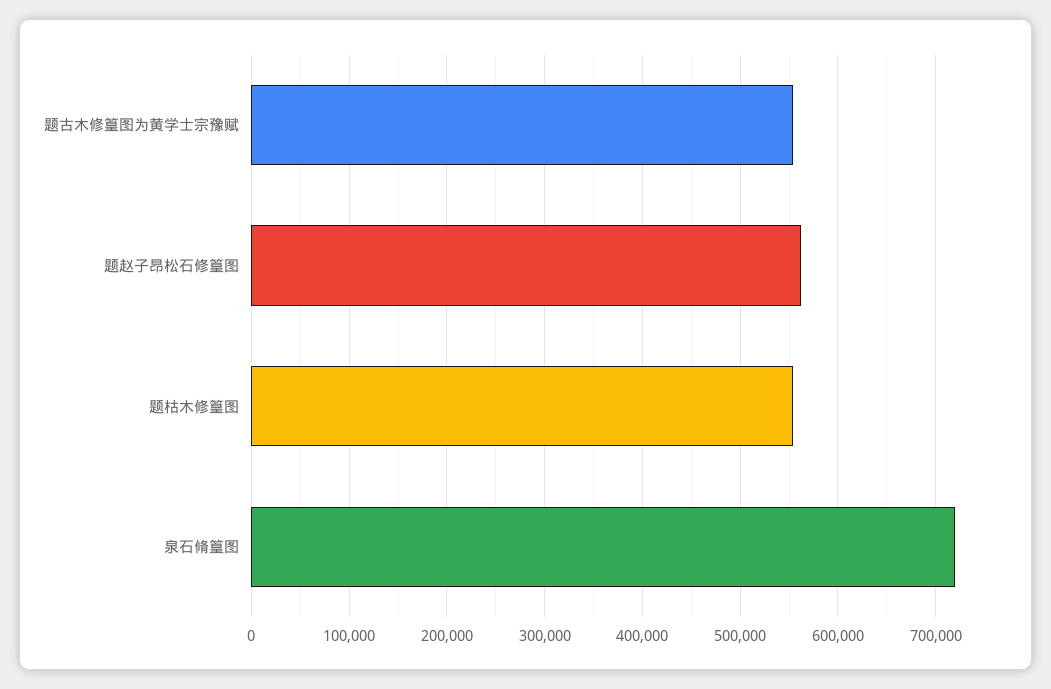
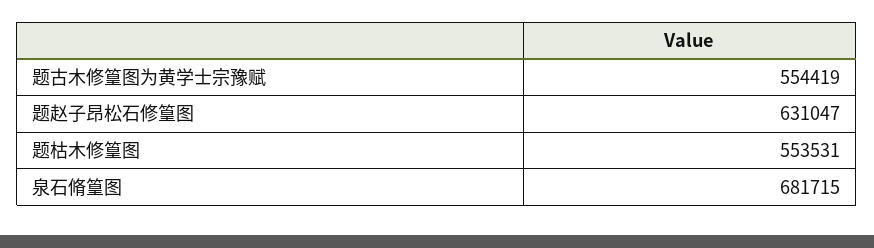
  {
    "题古木修篁图为黄学士宗豫赋": 554419,
-   "题赵子昂松石修篁图": 560000,
+   "题赵子昂松石修篁图": 631047,
    "题枯木修篁图": 553531,
-   "泉石脩篁图": 720000
+   "泉石脩篁图": 681715
  }

